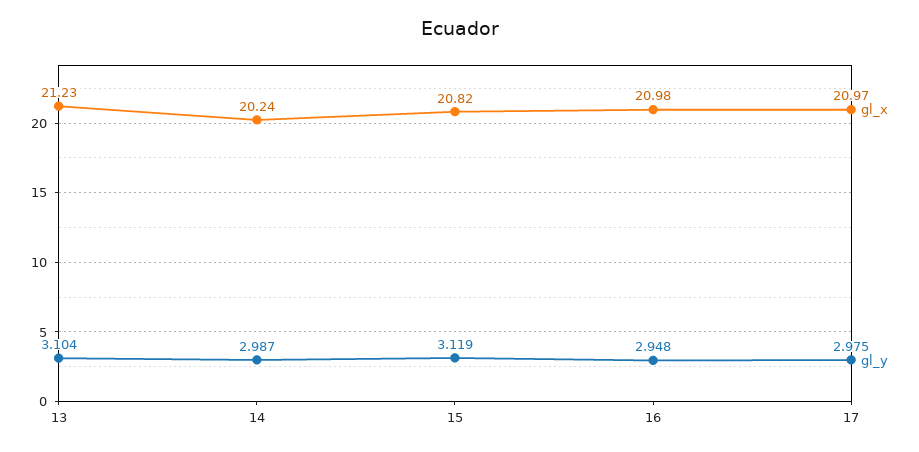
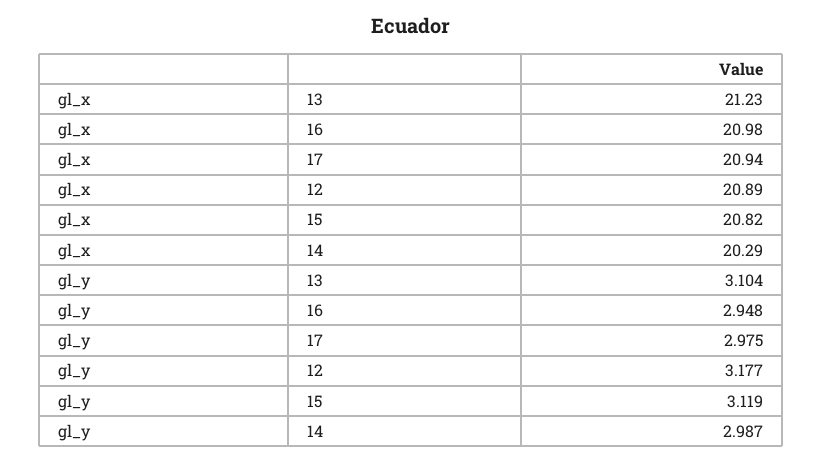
  {
    "gl_x": {
      "13": 21.23,
-     "14": 20.24,
+     "14": 20.29,
      "15": 20.82,
      "16": 20.98,
-     "17": 20.97
+     "17": 20.94,
+     "12": 20.89
    },
    "gl_y": {
      "13": 3.104,
      "14": 2.987,
      "15": 3.119,
      "16": 2.948,
-     "17": 2.975
+     "17": 2.975,
+     "12": 3.177
    }
  }

